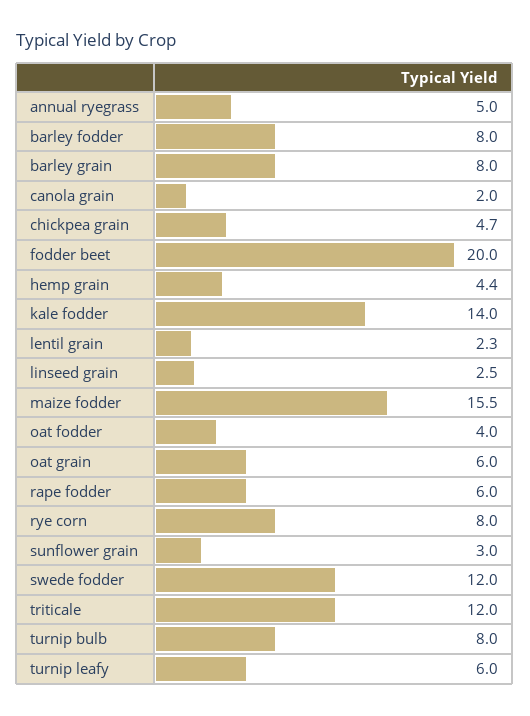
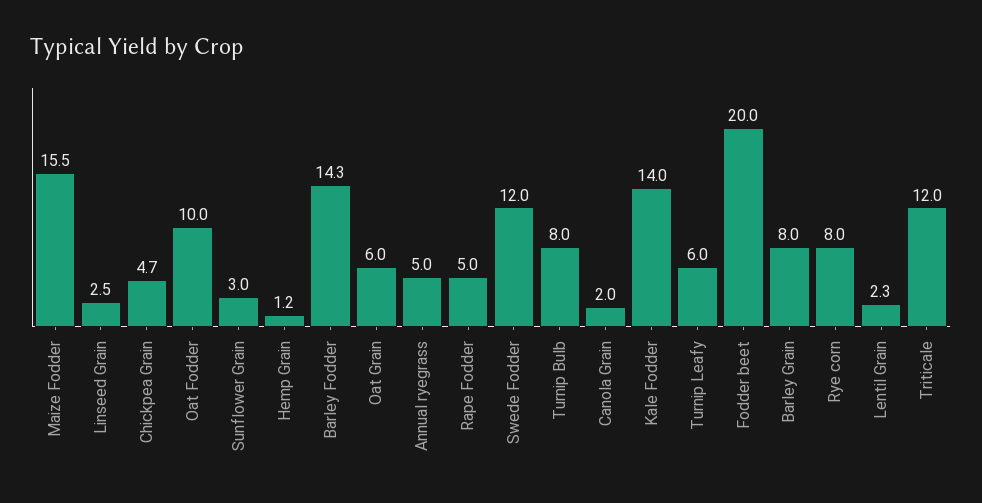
  {
    "annual ryegrass": 5,
-   "barley fodder": 8,
+   "barley fodder": 14.3,
    "barley grain": 8,
    "canola grain": 2,
    "chickpea grain": 4.7,
    "fodder beet": 20,
-   "hemp grain": 4.4,
+   "hemp grain": 1.2,
    "kale fodder": 14,
    "lentil grain": 2.3,
    "linseed grain": 2.5,
    "maize fodder": 15.5,
-   "oat fodder": 4,
+   "oat fodder": 10,
    "oat grain": 6,
-   "rape fodder": 6,
+   "rape fodder": 5,
    "rye corn": 8,
    "sunflower grain": 3,
    "swede fodder": 12,
    "triticale": 12,
    "turnip bulb": 8,
    "turnip leafy": 6
  }

